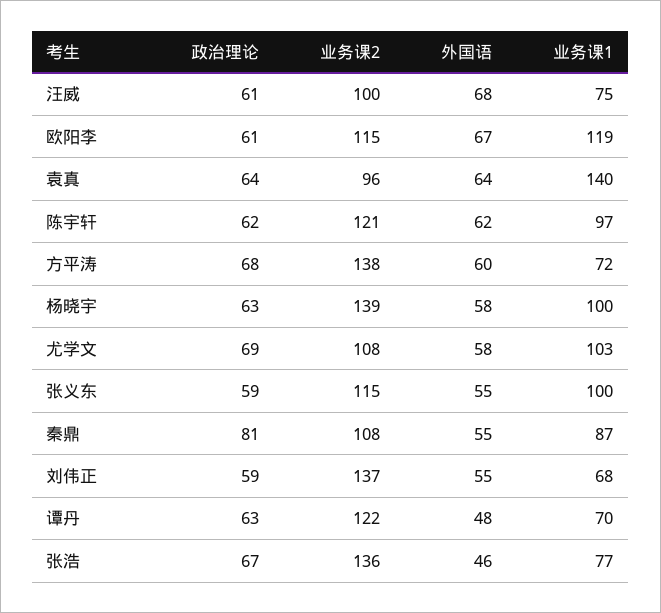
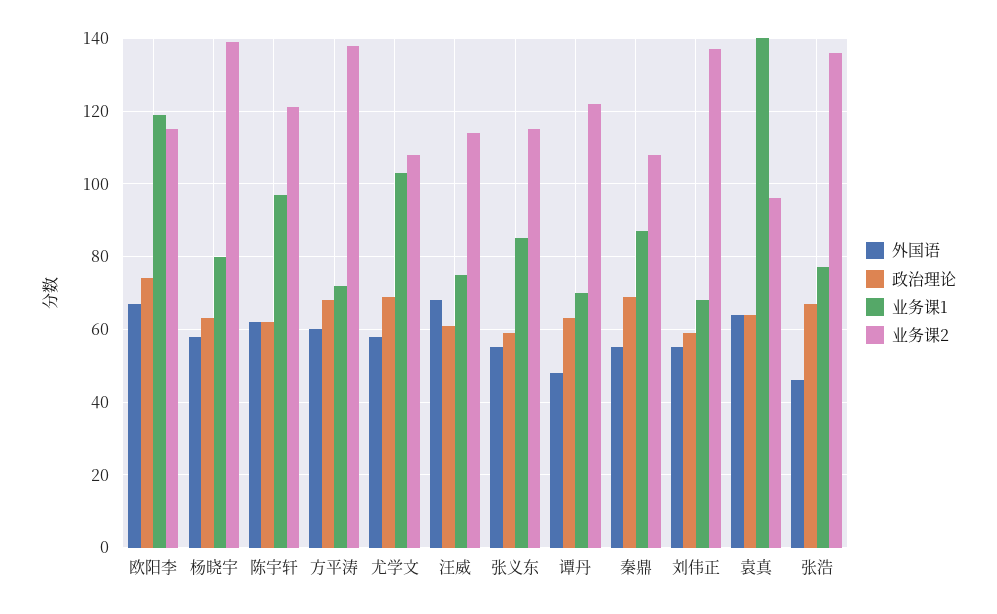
  {
    "政治理论": {
      "汪威": 61,
-     "欧阳李": 61,
+     "欧阳李": 75,
      "袁真": 64,
      "陈宇轩": 62,
      "方平涛": 68,
      "杨晓宇": 63,
      "尤学文": 69,
      "张义东": 59,
-     "秦鼎": 81,
+     "秦鼎": 70,
      "刘伟正": 59,
      "谭丹": 63,
      "张浩": 67
    },
    "业务课2": {
-     "汪威": 100,
+     "汪威": 115,
      "欧阳李": 115,
      "袁真": 96,
      "陈宇轩": 121,
      "方平涛": 138,
      "杨晓宇": 139,
      "尤学文": 108,
      "张义东": 115,
      "秦鼎": 108,
      "刘伟正": 137,
      "谭丹": 122,
      "张浩": 136
    },
    "外国语": {
      "汪威": 68,
      "欧阳李": 67,
      "袁真": 64,
      "陈宇轩": 62,
      "方平涛": 60,
      "杨晓宇": 58,
      "尤学文": 58,
      "张义东": 55,
      "秦鼎": 55,
      "刘伟正": 55,
      "谭丹": 48,
      "张浩": 46
    },
    "业务课1": {
      "汪威": 75,
      "欧阳李": 119,
      "袁真": 140,
      "陈宇轩": 97,
      "方平涛": 72,
-     "杨晓宇": 100,
+     "杨晓宇": 80,
      "尤学文": 103,
-     "张义东": 100,
+     "张义东": 85,
      "秦鼎": 87,
      "刘伟正": 68,
      "谭丹": 70,
      "张浩": 77
    }
  }

